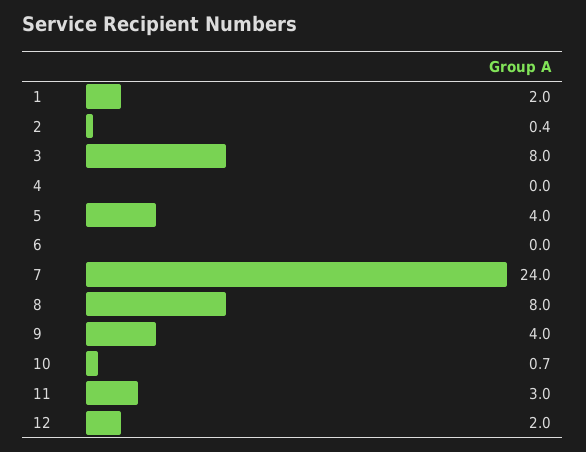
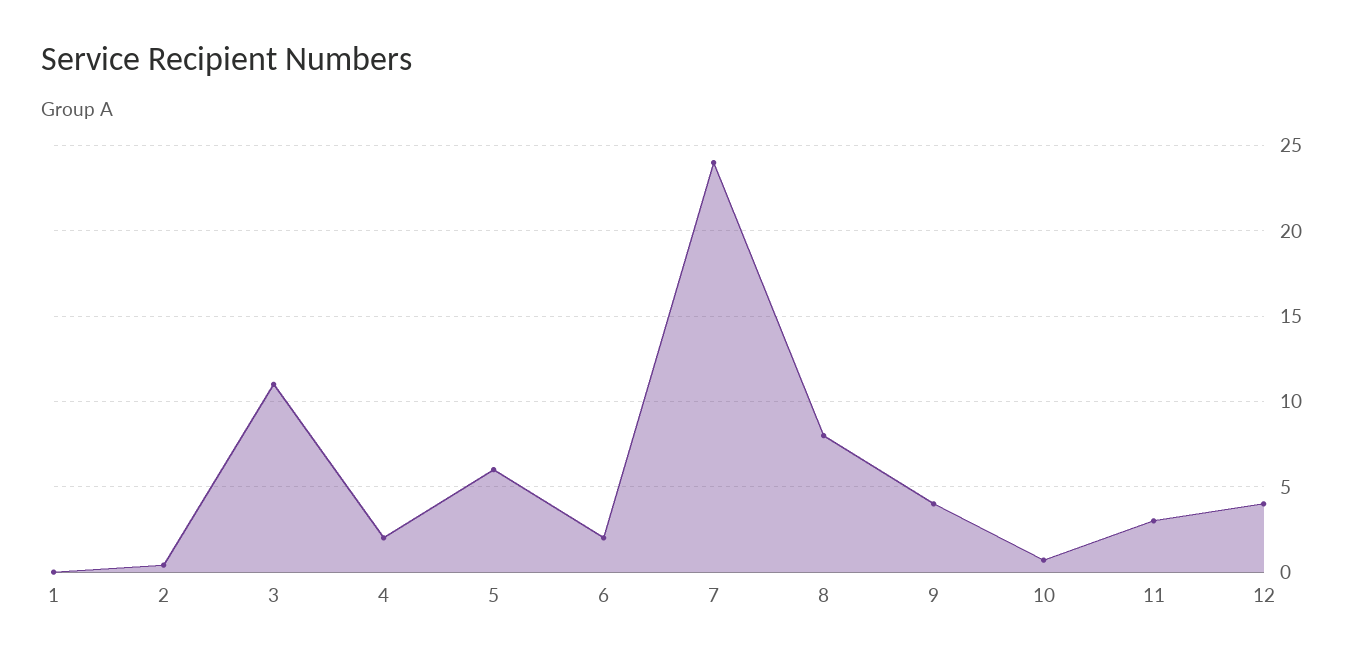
  {
-   "1": 2,
+   "1": 0,
    "2": 0.4,
-   "3": 8,
+   "3": 11,
-   "4": 0,
+   "4": 2,
-   "5": 4,
+   "5": 6,
-   "6": 0,
+   "6": 2,
    "7": 24,
    "8": 8,
    "9": 4,
    "10": 0.7,
    "11": 3,
-   "12": 2
+   "12": 4
  }

